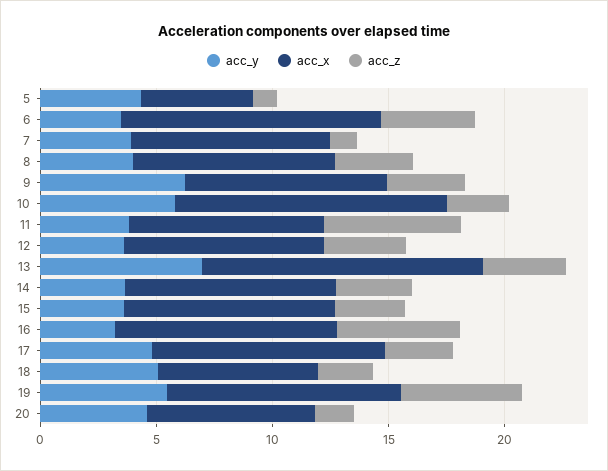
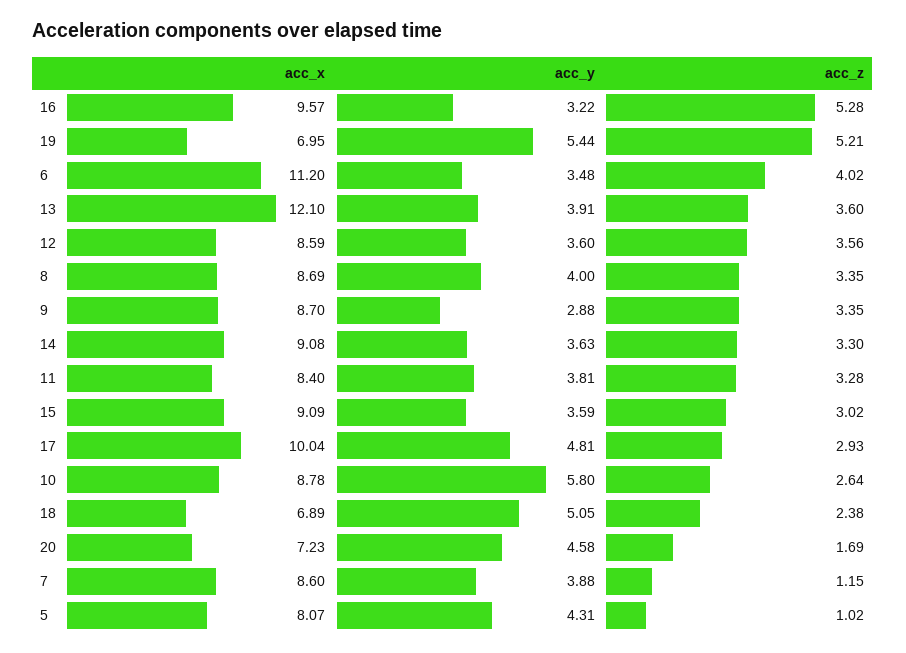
  {
    "acc_y": {
      "5": 4.31,
      "6": 3.48,
      "7": 3.88,
      "8": 4,
-     "9": 6,
+     "9": 2.88,
      "10": 5.8,
      "11": 3.81,
      "12": 3.6,
-     "13": 7,
+     "13": 3.91,
      "14": 3.63,
      "15": 3.59,
      "16": 3.22,
      "17": 4.81,
      "18": 5.05,
      "19": 5.44,
      "20": 4.58
    },
    "acc_x": {
-     "5": 5,
+     "5": 8.07,
      "6": 11.2,
      "7": 8.6,
      "8": 8.69,
      "9": 8.7,
-     "10": 12,
+     "10": 8.78,
      "11": 8.4,
      "12": 8.59,
      "13": 12.1,
      "14": 9.08,
      "15": 9.09,
      "16": 9.57,
      "17": 10.04,
      "18": 6.89,
-     "19": 10,
+     "19": 6.95,
      "20": 7.23
    },
    "acc_z": {
      "5": 1.02,
      "6": 4.02,
      "7": 1.15,
      "8": 3.35,
      "9": 3.35,
      "10": 2.64,
-     "11": 6,
+     "11": 3.28,
      "12": 3.56,
      "13": 3.6,
      "14": 3.3,
      "15": 3.02,
      "16": 5.28,
      "17": 2.93,
      "18": 2.38,
      "19": 5.21,
      "20": 1.69
    }
  }

